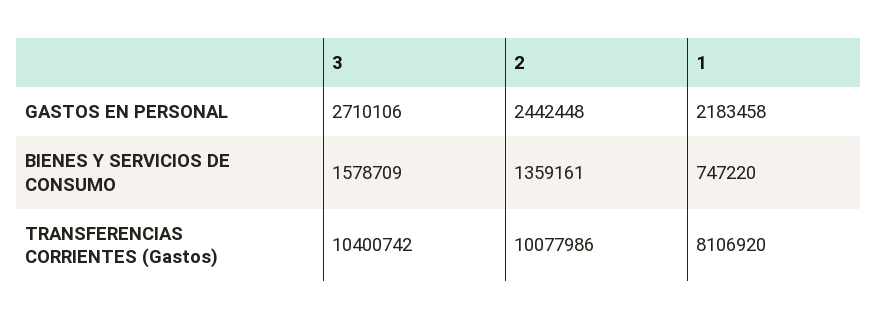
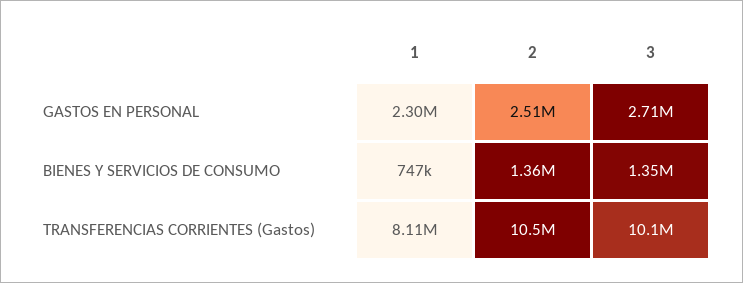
  {
    "3": {
      "GASTOS EN PERSONAL": 2710106,
-     "BIENES Y SERVICIOS DE CONSUMO": 1578709,
+     "BIENES Y SERVICIOS DE CONSUMO": 1350000,
-     "TRANSFERENCIAS CORRIENTES (Gastos)": 10400742
+     "TRANSFERENCIAS CORRIENTES (Gastos)": 10100000
    },
    "2": {
-     "GASTOS EN PERSONAL": 2442448,
+     "GASTOS EN PERSONAL": 2510000,
      "BIENES Y SERVICIOS DE CONSUMO": 1359161,
-     "TRANSFERENCIAS CORRIENTES (Gastos)": 10077986
+     "TRANSFERENCIAS CORRIENTES (Gastos)": 10500000
    },
    "1": {
-     "GASTOS EN PERSONAL": 2183458,
+     "GASTOS EN PERSONAL": 2300000,
      "BIENES Y SERVICIOS DE CONSUMO": 747220,
      "TRANSFERENCIAS CORRIENTES (Gastos)": 8106920
    }
  }

